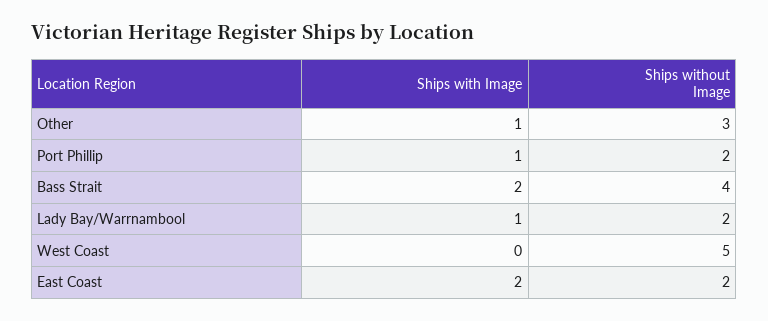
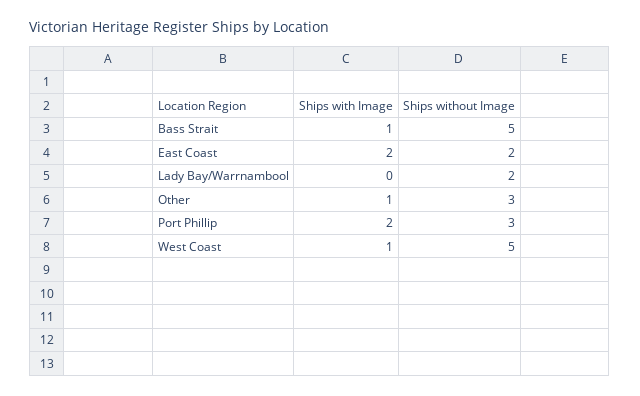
  {
    "Ships with Image": {
      "Other": 1,
-     "Port Phillip": 1,
+     "Port Phillip": 2,
-     "Bass Strait": 2,
+     "Bass Strait": 1,
-     "Lady Bay/Warrnambool": 1,
+     "Lady Bay/Warrnambool": 0,
-     "West Coast": 0,
+     "West Coast": 1,
      "East Coast": 2
    },
    "Ships without Image": {
      "Other": 3,
-     "Port Phillip": 2,
+     "Port Phillip": 3,
-     "Bass Strait": 4,
+     "Bass Strait": 5,
      "Lady Bay/Warrnambool": 2,
      "West Coast": 5,
      "East Coast": 2
    }
  }

